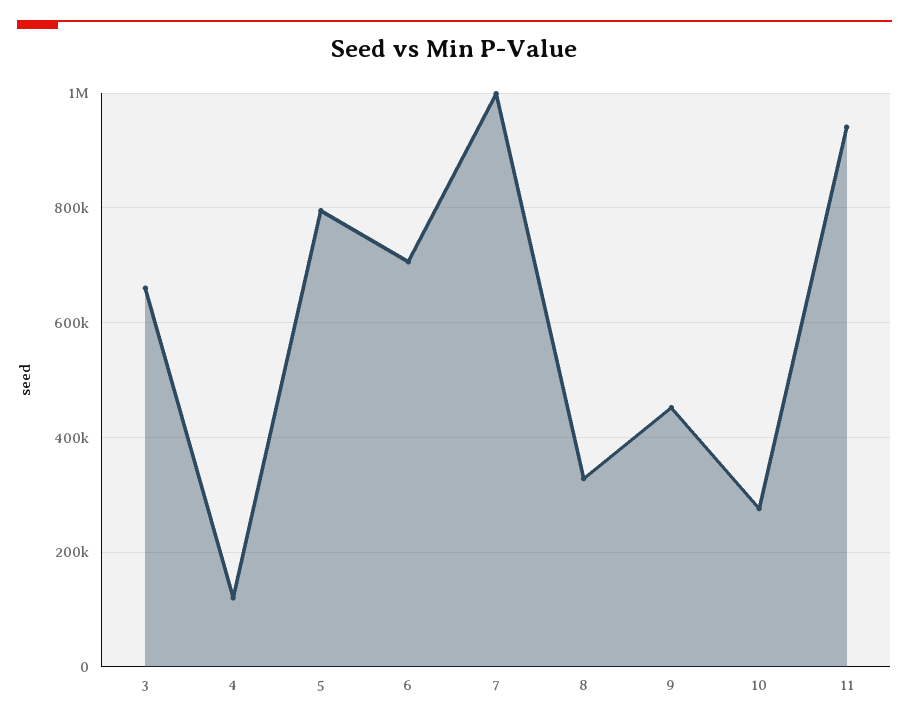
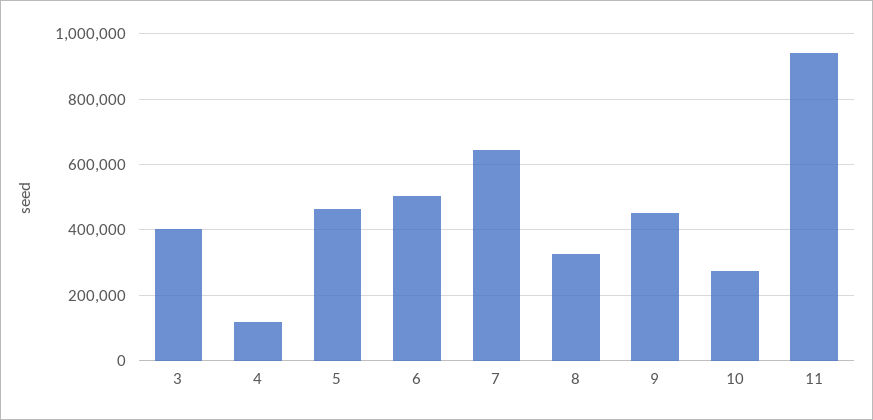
  {
-   "3": 660000,
+   "3": 400000,
    "4": 120000,
-   "5": 800000,
+   "5": 460000,
-   "6": 700000,
+   "6": 500000,
-   "7": 1000000,
+   "7": 640000,
    "8": 320000,
    "9": 460000,
    "10": 280000,
    "11": 940000
  }

